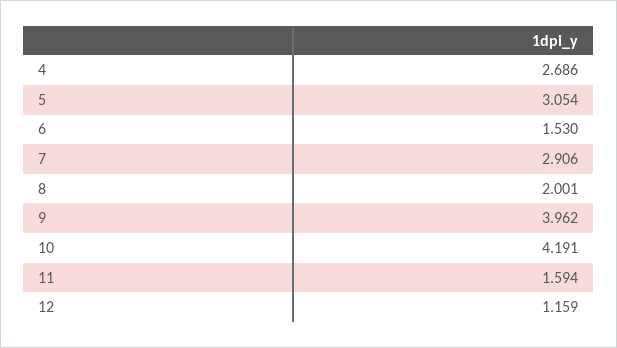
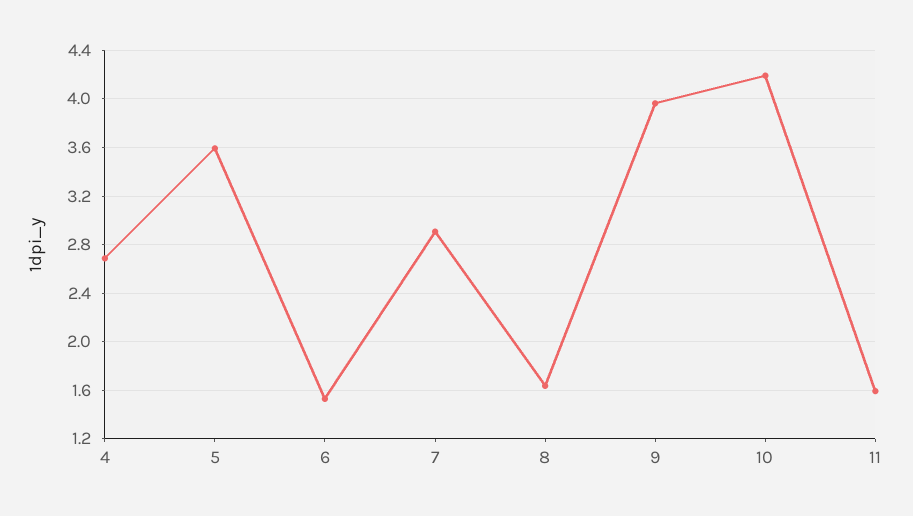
  {
    "4": 2.686,
-   "5": 3.054,
+   "5": 3.6,
    "6": 1.53,
    "7": 2.906,
-   "8": 2.001,
+   "8": 1.65,
    "9": 3.962,
    "10": 4.191,
-   "11": 1.594,
+   "11": 1.594
-   "12": 1.159
  }

